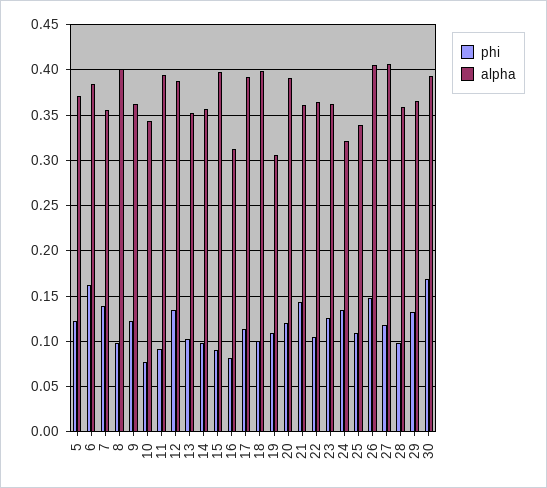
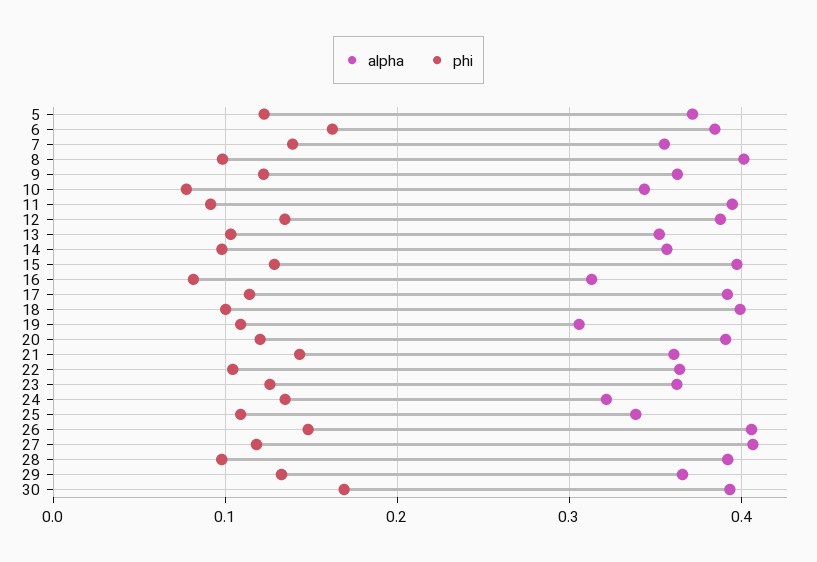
  {
    "phi": {
      "5": 0.12,
      "6": 0.16,
      "7": 0.14,
      "8": 0.1,
      "9": 0.12,
      "10": 0.08,
      "11": 0.09,
      "12": 0.13,
      "13": 0.1,
      "14": 0.1,
-     "15": 0.09,
+     "15": 0.13,
      "16": 0.08,
      "17": 0.11,
      "18": 0.1,
      "19": 0.11,
      "20": 0.12,
      "21": 0.14,
      "22": 0.1,
      "23": 0.13,
      "24": 0.13,
      "25": 0.11,
      "26": 0.15,
      "27": 0.12,
      "28": 0.1,
      "29": 0.13,
      "30": 0.17
    },
    "alpha": {
      "5": 0.37,
      "6": 0.38,
      "7": 0.36,
      "8": 0.4,
      "9": 0.36,
      "10": 0.34,
      "11": 0.39,
      "12": 0.39,
      "13": 0.35,
      "14": 0.36,
      "15": 0.4,
      "16": 0.31,
      "17": 0.39,
      "18": 0.4,
      "19": 0.31,
      "20": 0.39,
      "21": 0.36,
      "22": 0.36,
      "23": 0.36,
      "24": 0.32,
      "25": 0.34,
      "26": 0.41,
      "27": 0.41,
-     "28": 0.36,
+     "28": 0.39,
      "29": 0.37,
      "30": 0.39
    }
  }

